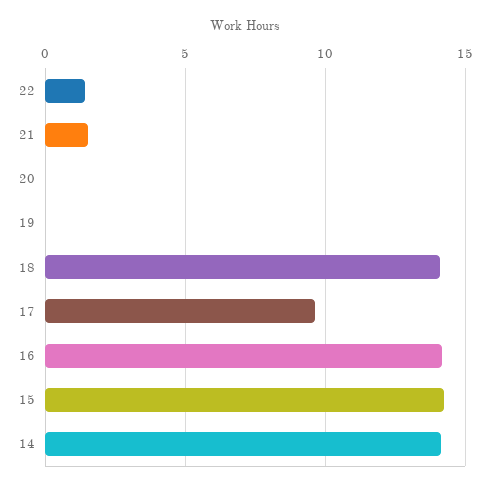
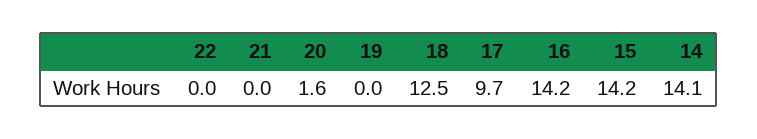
  {
-   "22": 1.5,
+   "22": 0,
-   "21": 1.5,
+   "21": 0,
-   "20": 0,
+   "20": 1.6,
    "19": 0,
-   "18": 14,
+   "18": 12.5,
    "17": 9.7,
    "16": 14.2,
    "15": 14.2,
    "14": 14.1
  }

